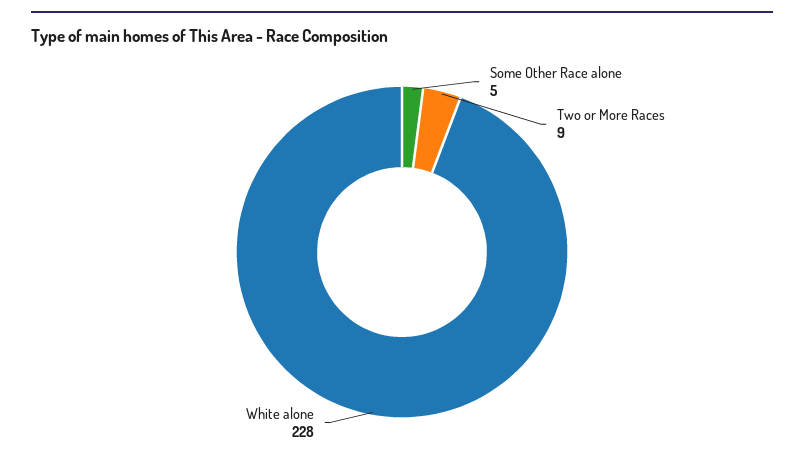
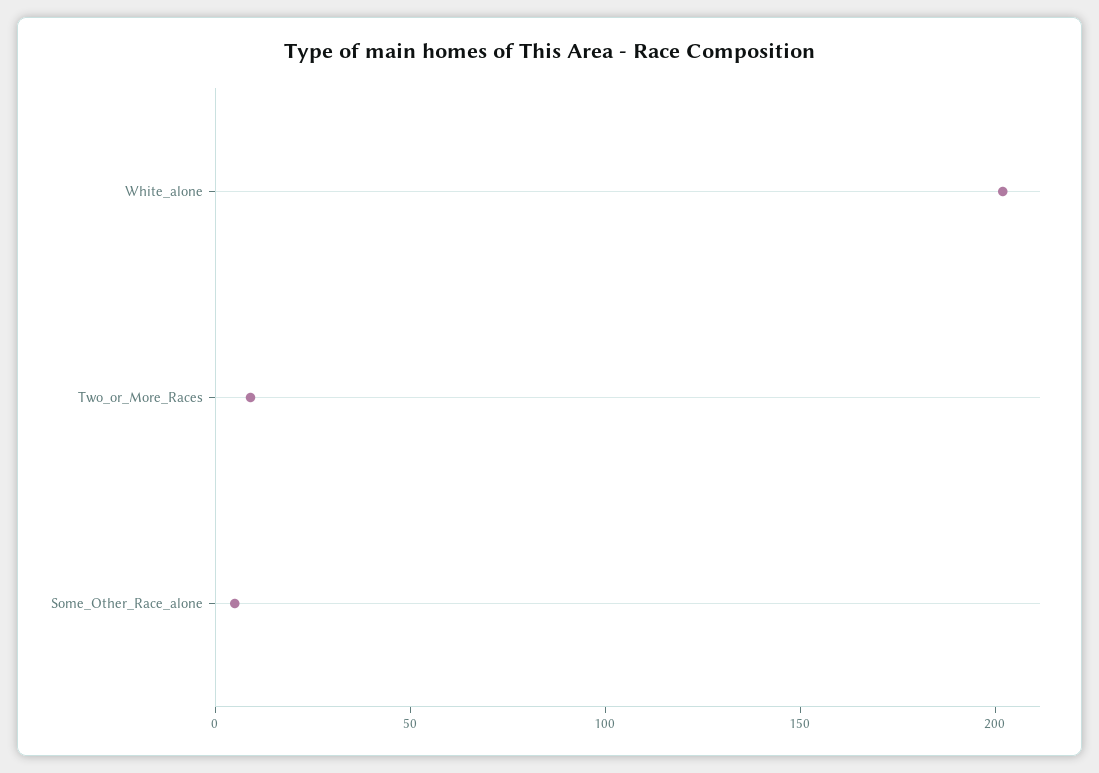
  {
    "Some Other Race alone": 5,
    "Two or More Races": 9,
-   "White alone": 228
+   "White alone": 200
  }

